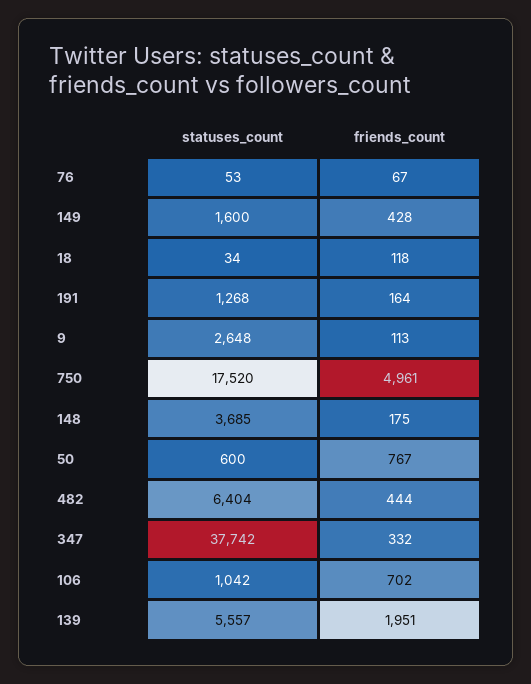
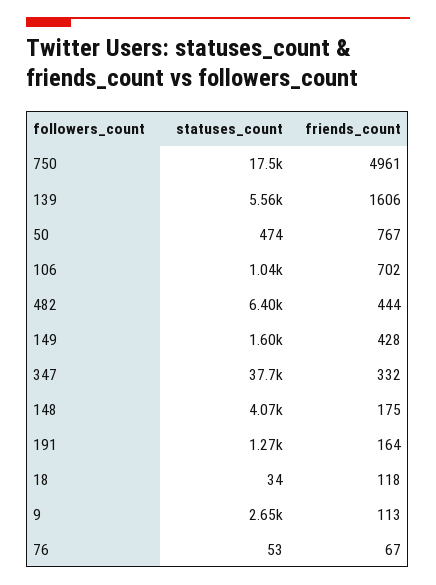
  {
    "statuses_count": {
      "76": 53,
      "149": 1600,
      "18": 34,
      "191": 1268,
      "9": 2648,
      "750": 17520,
-     "148": 3685,
+     "148": 4070,
-     "50": 600,
+     "50": 474,
      "482": 6404,
      "347": 37742,
      "106": 1042,
      "139": 5557
    },
    "friends_count": {
      "76": 67,
      "149": 428,
      "18": 118,
      "191": 164,
      "9": 113,
      "750": 4961,
      "148": 175,
      "50": 767,
      "482": 444,
      "347": 332,
      "106": 702,
-     "139": 1951
+     "139": 1606
    }
  }

